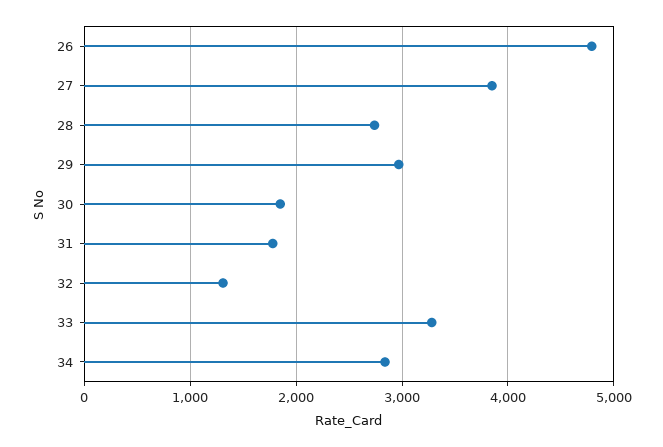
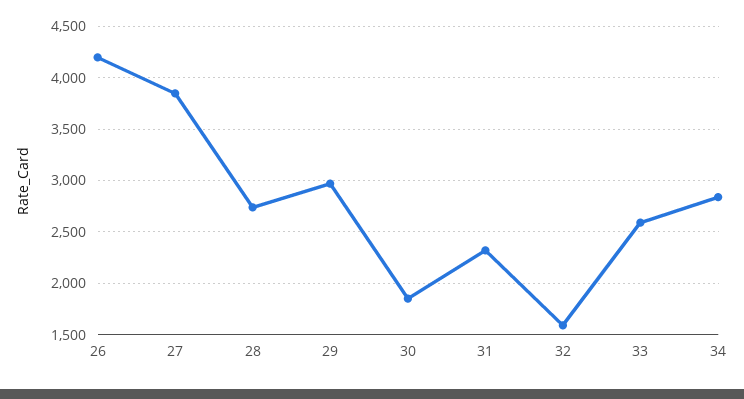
  {
-   "26": 4800,
+   "26": 4200,
    "27": 3900,
    "28": 2700,
    "29": 3000,
    "30": 1900,
-   "31": 1800,
+   "31": 2300,
-   "32": 1300,
+   "32": 1600,
-   "33": 3300,
+   "33": 2600,
    "34": 2800
  }

